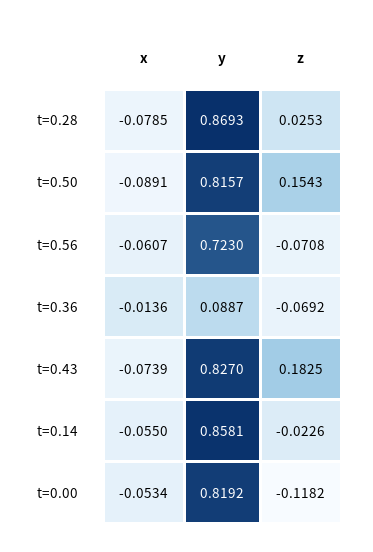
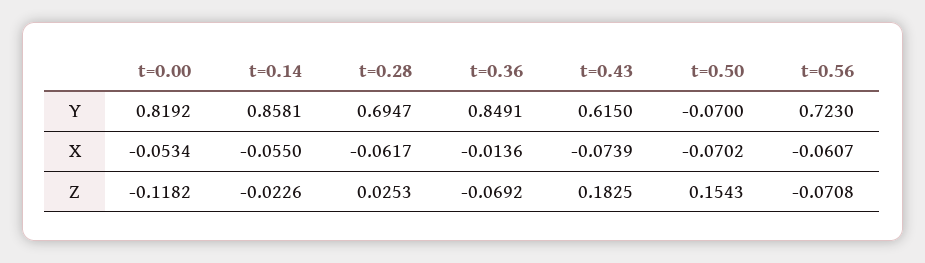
  {
    "x": {
-     "t=0.28": -0.0785,
+     "t=0.28": -0.0617,
-     "t=0.50": -0.0891,
+     "t=0.50": -0.0702,
      "t=0.56": -0.0607,
      "t=0.36": -0.0136,
      "t=0.43": -0.0739,
      "t=0.14": -0.055,
      "t=0.00": -0.0534
    },
    "y": {
-     "t=0.28": 0.8693,
+     "t=0.28": 0.6947,
-     "t=0.50": 0.8157,
+     "t=0.50": -0.07,
      "t=0.56": 0.723,
-     "t=0.36": 0.0887,
+     "t=0.36": 0.8491,
-     "t=0.43": 0.827,
+     "t=0.43": 0.615,
      "t=0.14": 0.8581,
      "t=0.00": 0.8192
    },
    "z": {
      "t=0.28": 0.0253,
      "t=0.50": 0.1543,
      "t=0.56": -0.0708,
      "t=0.36": -0.0692,
      "t=0.43": 0.1825,
      "t=0.14": -0.0226,
      "t=0.00": -0.1182
    }
  }

